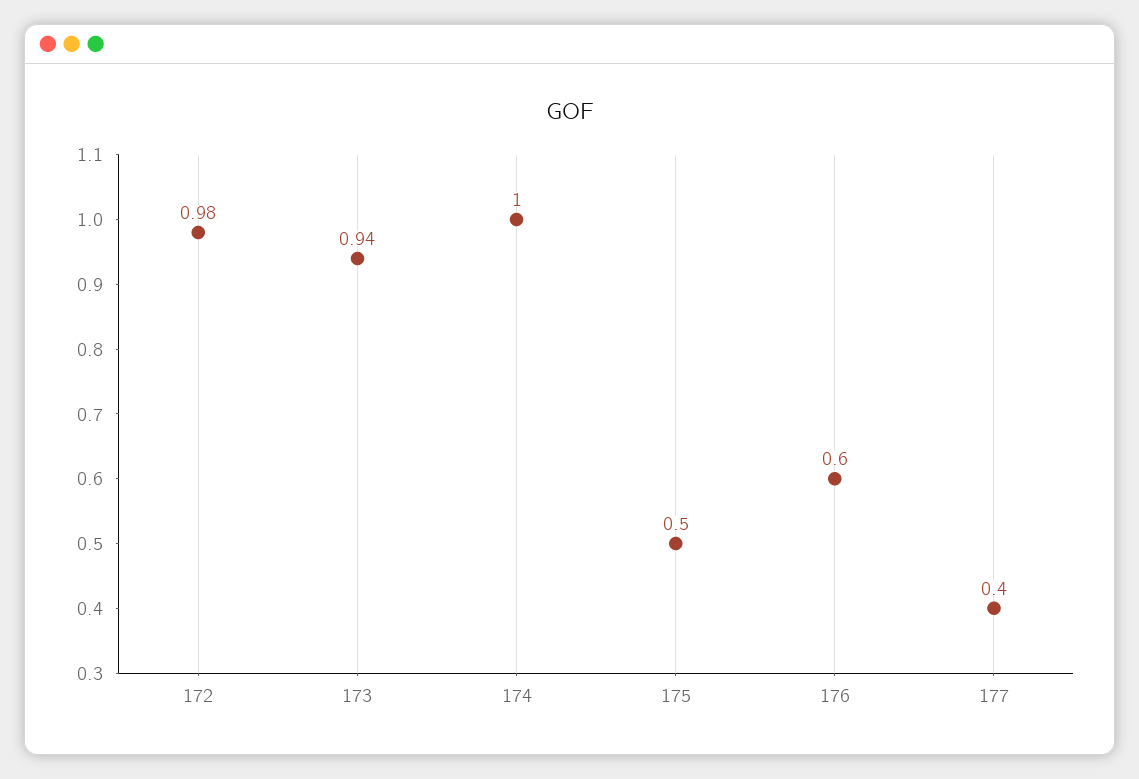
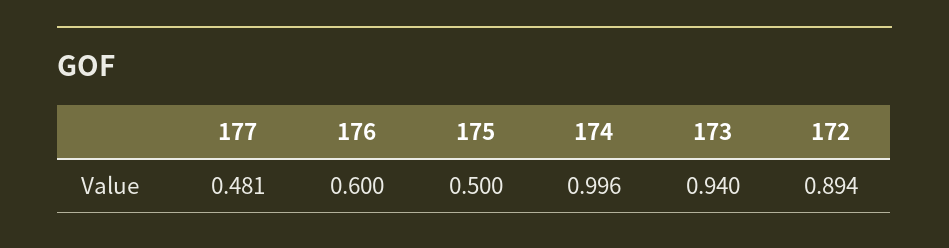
  {
-   "172": 0.98,
+   "172": 0.894,
    "173": 0.94,
    "174": 0.996,
    "175": 0.5,
    "176": 0.6,
-   "177": 0.4
+   "177": 0.481
  }

